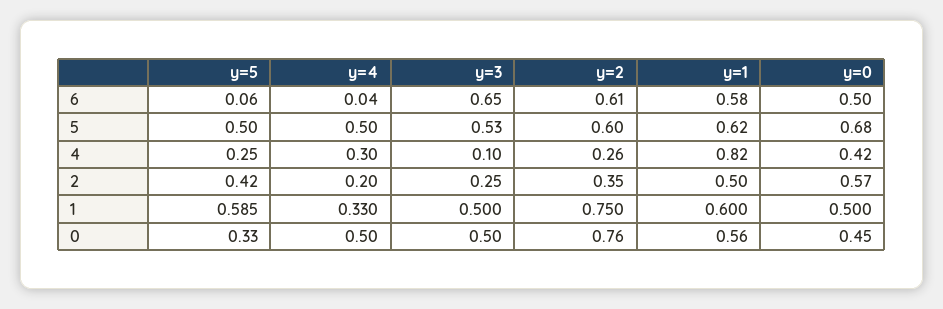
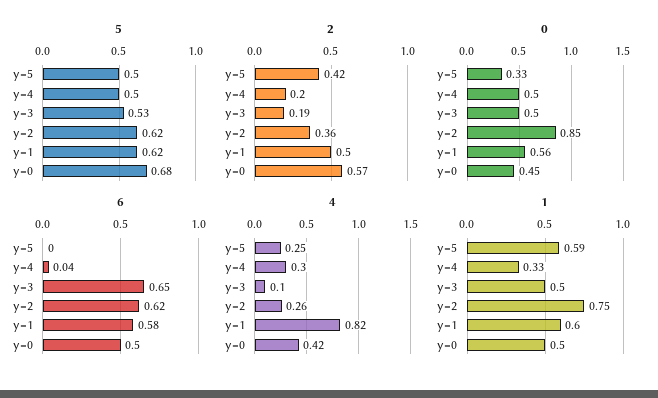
  {
    "6": {
-     "y=5": 0.06,
+     "y=5": 0,
      "y=4": 0.04,
      "y=3": 0.65,
-     "y=2": 0.61,
+     "y=2": 0.62,
      "y=1": 0.58,
      "y=0": 0.5
    },
    "5": {
      "y=5": 0.5,
      "y=4": 0.5,
      "y=3": 0.53,
-     "y=2": 0.6,
+     "y=2": 0.62,
      "y=1": 0.62,
      "y=0": 0.68
    },
    "4": {
      "y=5": 0.25,
      "y=4": 0.3,
      "y=3": 0.1,
      "y=2": 0.26,
      "y=1": 0.82,
      "y=0": 0.42
    },
    "2": {
      "y=5": 0.42,
      "y=4": 0.2,
-     "y=3": 0.25,
+     "y=3": 0.19,
-     "y=2": 0.35,
+     "y=2": 0.36,
      "y=1": 0.5,
      "y=0": 0.57
    },
    "1": {
      "y=5": 0.585,
      "y=4": 0.33,
      "y=3": 0.5,
      "y=2": 0.75,
      "y=1": 0.6,
      "y=0": 0.5
    },
    "0": {
      "y=5": 0.33,
      "y=4": 0.5,
      "y=3": 0.5,
-     "y=2": 0.76,
+     "y=2": 0.85,
      "y=1": 0.56,
      "y=0": 0.45
    }
  }

